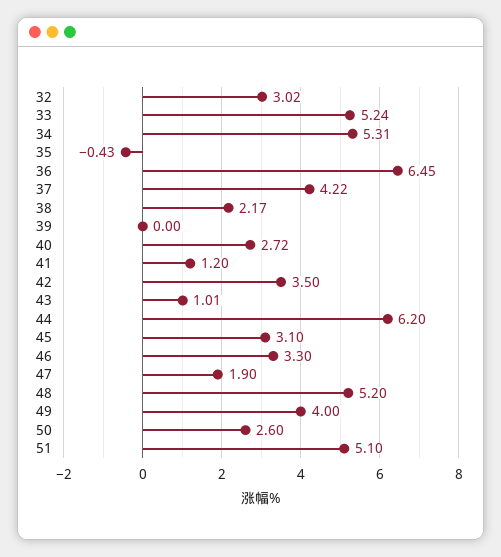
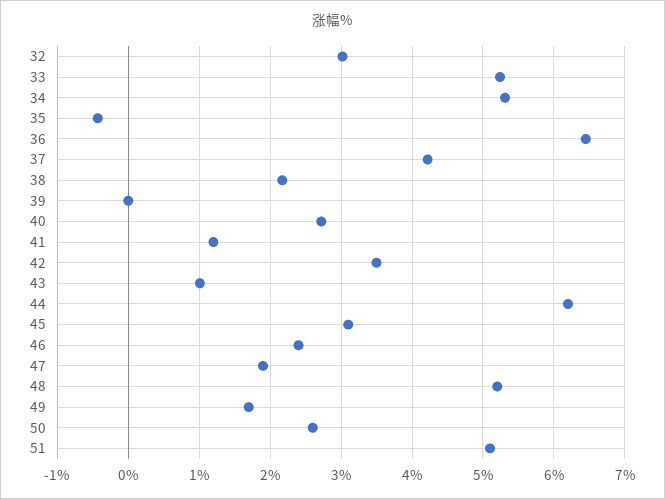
  {
    "32": 3.02,
    "33": 5.24,
    "34": 5.31,
    "35": -0.43,
    "36": 6.45,
    "37": 4.22,
    "38": 2.17,
    "39": 0,
    "40": 2.72,
    "41": 1.2,
    "42": 3.5,
    "43": 1.01,
    "44": 6.2,
    "45": 3.1,
-   "46": 3.3,
+   "46": 2.4,
    "47": 1.9,
    "48": 5.2,
-   "49": 4,
+   "49": 1.7,
    "50": 2.6,
    "51": 5.1
  }

